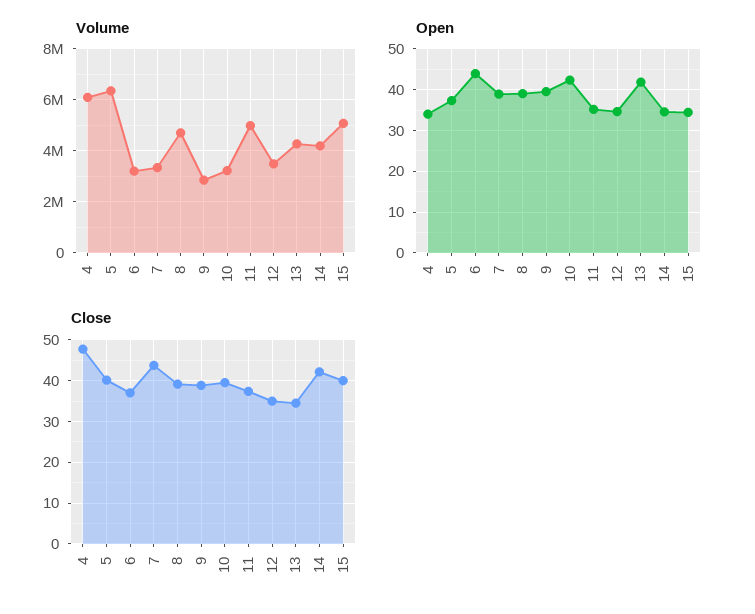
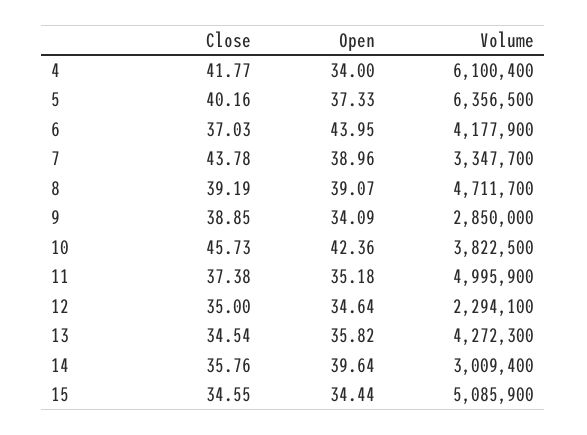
  {
    "Volume": {
      "4": 6100400,
      "5": 6356500,
-     "6": 3250000,
+     "6": 4177900,
      "7": 3347700,
      "8": 4711700,
      "9": 2850000,
-     "10": 3250000,
+     "10": 3822500,
      "11": 4995900,
-     "12": 3500000,
+     "12": 2294100,
      "13": 4272300,
-     "14": 4250000,
+     "14": 3009400,
      "15": 5085900
    },
    "Open": {
      "4": 34,
      "5": 37.33,
      "6": 43.95,
      "7": 38.96,
      "8": 39.07,
-     "9": 40,
+     "9": 34.09,
      "10": 42.36,
      "11": 35.18,
      "12": 34.64,
-     "13": 42,
+     "13": 35.82,
-     "14": 34,
+     "14": 39.64,
      "15": 34.44
    },
    "Close": {
-     "4": 48,
+     "4": 41.77,
      "5": 40.16,
      "6": 37.03,
      "7": 43.78,
      "8": 39.19,
      "9": 38.85,
-     "10": 40,
+     "10": 45.73,
      "11": 37.38,
      "12": 35,
      "13": 34.54,
-     "14": 42,
+     "14": 35.76,
-     "15": 40
+     "15": 34.55
    }
  }

